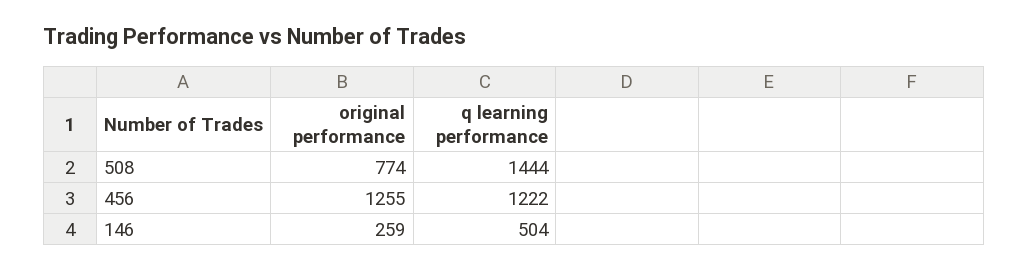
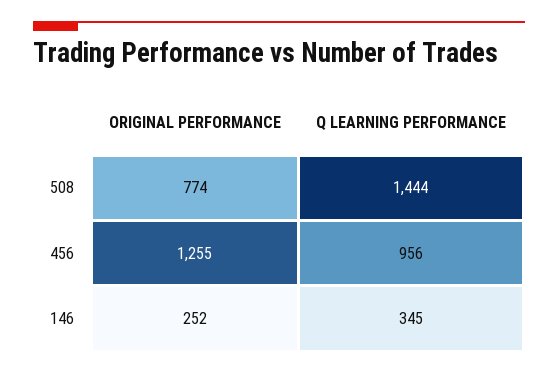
  {
    "original performance": {
      "508": 774,
      "456": 1255,
-     "146": 259
+     "146": 252
    },
    "q learning performance": {
      "508": 1444,
-     "456": 1222,
+     "456": 956,
-     "146": 504
+     "146": 345
    }
  }

